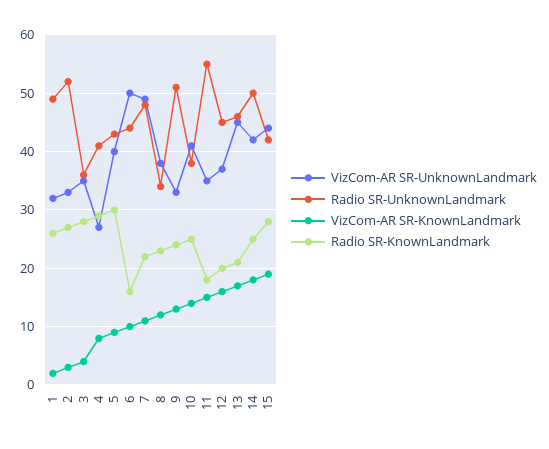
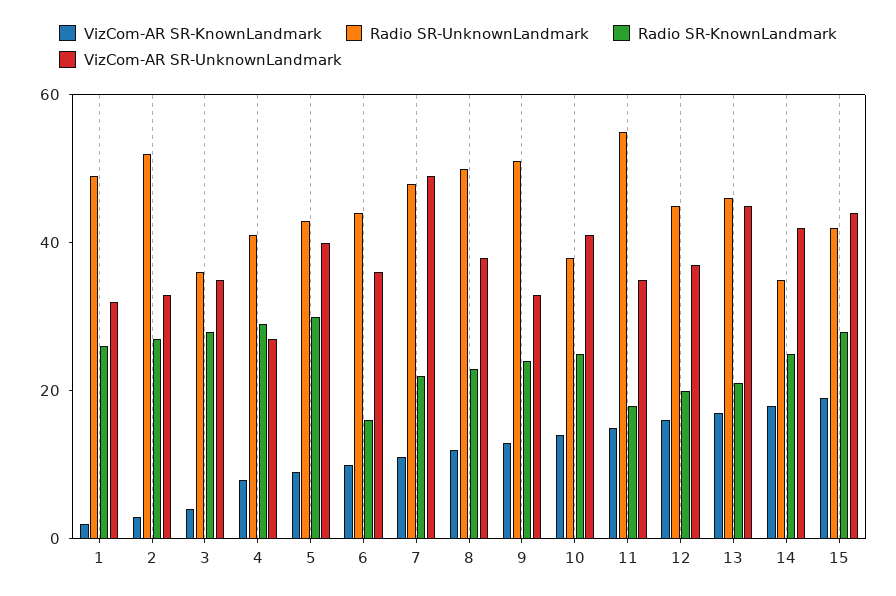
  {
    "VizCom-AR SR-UnknownLandmark": {
      "1": 30,
      "2": 35,
      "3": 35,
      "4": 25,
      "5": 40,
-     "6": 50,
+     "6": 35,
      "7": 50,
      "8": 40,
      "9": 35,
      "10": 40,
      "11": 35,
      "12": 35,
      "13": 45,
      "14": 40,
      "15": 45
    },
    "Radio SR-UnknownLandmark": {
      "1": 50,
      "2": 50,
      "3": 35,
      "4": 40,
      "5": 45,
      "6": 45,
      "7": 50,
-     "8": 35,
+     "8": 50,
      "9": 50,
      "10": 40,
      "11": 55,
      "12": 45,
      "13": 45,
-     "14": 50,
+     "14": 35,
      "15": 40
    },
    "VizCom-AR SR-KnownLandmark": {
      "1": 0,
      "2": 5,
      "3": 5,
      "4": 10,
      "5": 10,
      "6": 10,
      "7": 10,
      "8": 10,
      "9": 15,
      "10": 15,
      "11": 15,
      "12": 15,
      "13": 15,
      "14": 20,
      "15": 20
    },
    "Radio SR-KnownLandmark": {
      "1": 25,
      "2": 25,
      "3": 30,
      "4": 30,
      "5": 30,
      "6": 15,
      "7": 20,
      "8": 25,
      "9": 25,
      "10": 25,
      "11": 20,
      "12": 20,
      "13": 20,
      "14": 25,
      "15": 30
    }
  }

